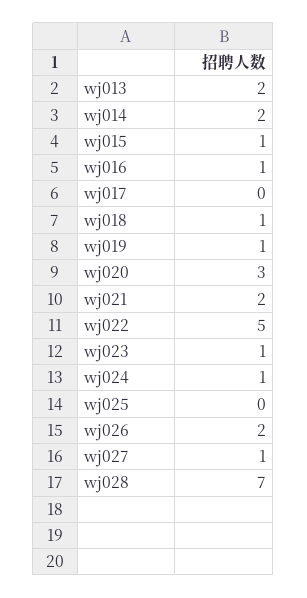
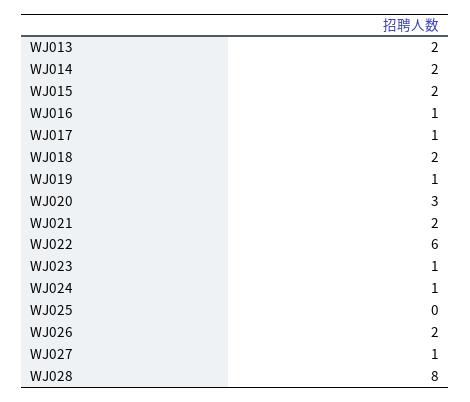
  {
    "wj013": 2,
    "wj014": 2,
-   "wj015": 1,
+   "wj015": 2,
    "wj016": 1,
-   "wj017": 0,
+   "wj017": 1,
-   "wj018": 1,
+   "wj018": 2,
    "wj019": 1,
    "wj020": 3,
    "wj021": 2,
-   "wj022": 5,
+   "wj022": 6,
    "wj023": 1,
    "wj024": 1,
    "wj025": 0,
    "wj026": 2,
    "wj027": 1,
-   "wj028": 7
+   "wj028": 8
  }

